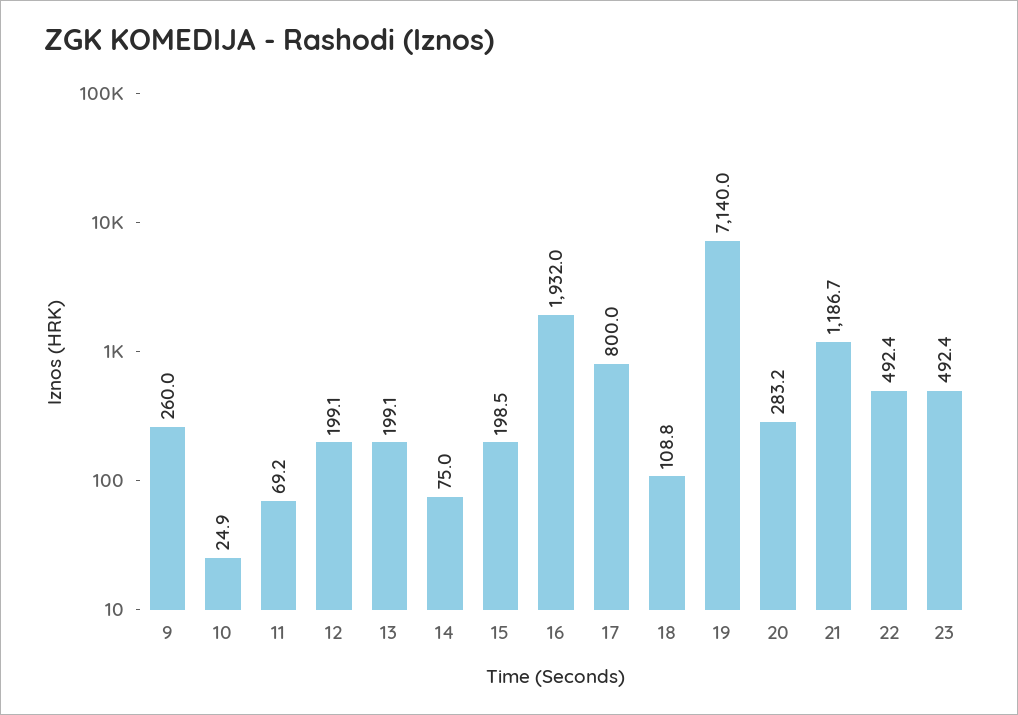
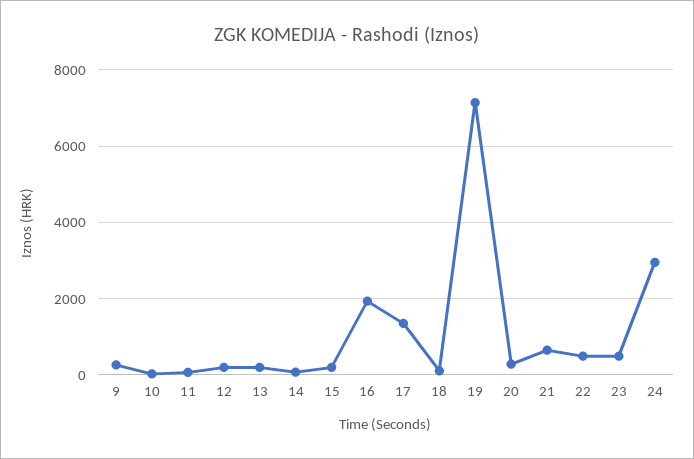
  {
    "9": 260,
    "10": 24.9,
    "11": 69.2,
    "12": 199.1,
    "13": 199.1,
    "14": 75,
    "15": 198.5,
    "16": 1932,
-   "17": 800,
+   "17": 1400,
    "18": 108.8,
    "19": 7140,
    "20": 283.2,
-   "21": 1186.7,
+   "21": 600,
    "22": 492.4,
-   "23": 492.4
+   "23": 492.4,
+   "24": 3000
  }

